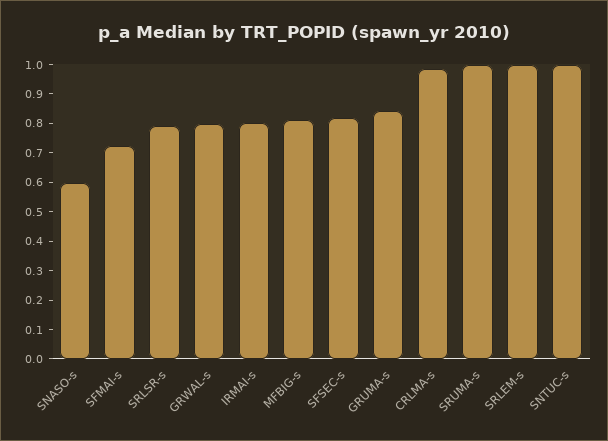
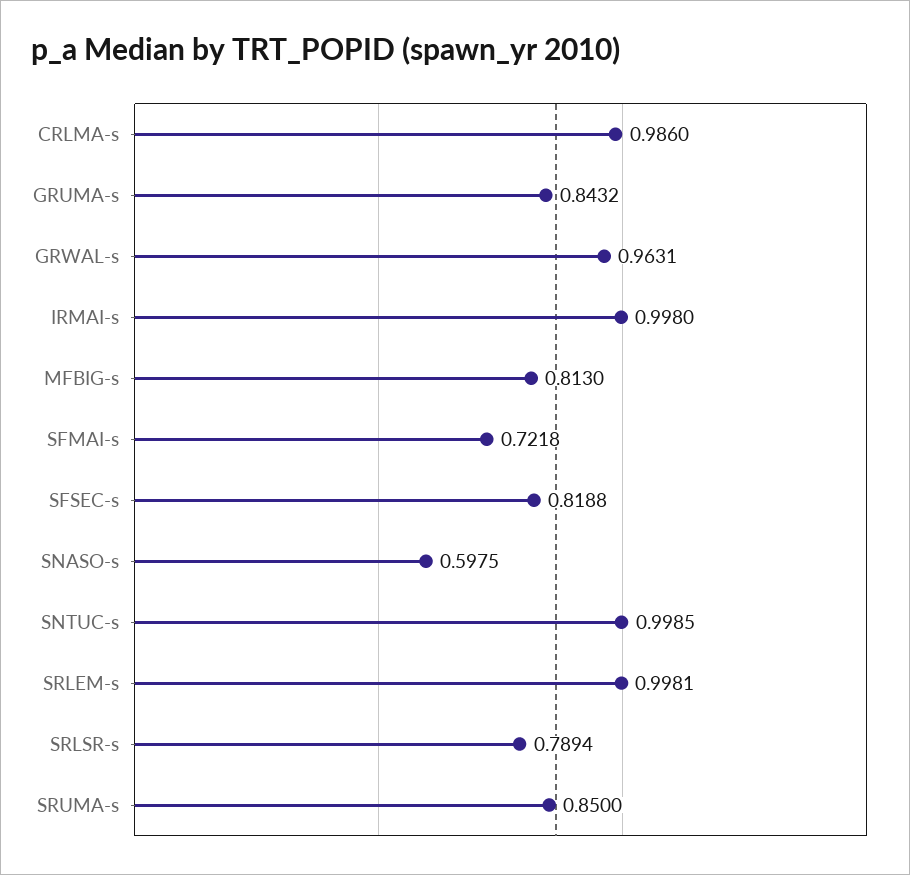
  {
    "SNASO-s": 0.5975,
    "SFMAI-s": 0.7218,
    "SRLSR-s": 0.7894,
-   "GRWAL-s": 0.8,
+   "GRWAL-s": 0.9631,
-   "IRMAI-s": 0.8,
+   "IRMAI-s": 0.998,
    "MFBIG-s": 0.813,
    "SFSEC-s": 0.8188,
    "GRUMA-s": 0.8432,
    "CRLMA-s": 0.986,
-   "SRUMA-s": 1,
+   "SRUMA-s": 0.85,
    "SRLEM-s": 0.9981,
    "SNTUC-s": 0.9985
  }

